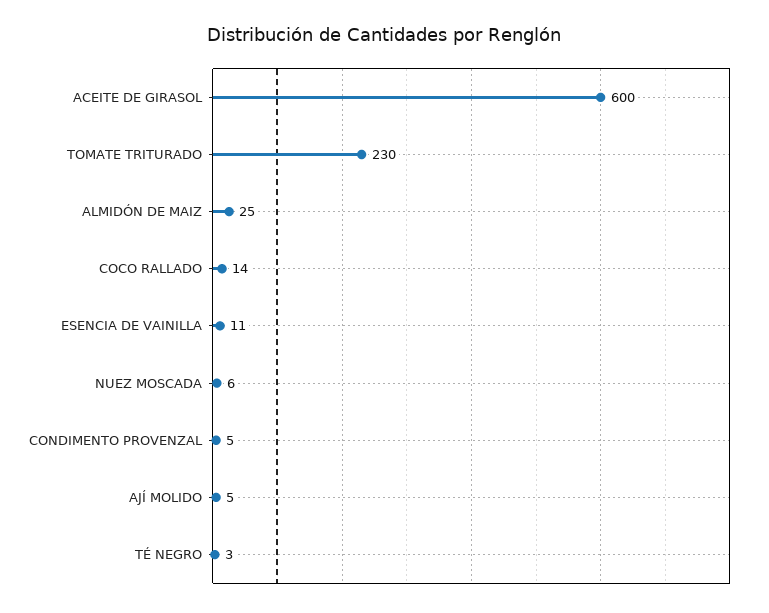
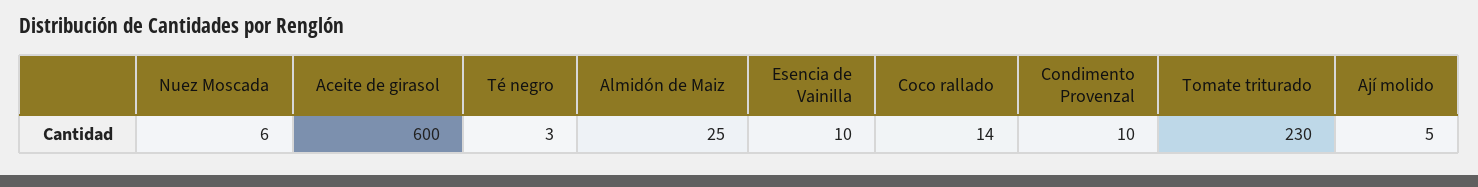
  {
    "ACEITE DE GIRASOL": 600,
    "TOMATE TRITURADO": 230,
    "ALMIDÓN DE MAIZ": 25,
    "COCO RALLADO": 14,
-   "ESENCIA DE VAINILLA": 11,
+   "ESENCIA DE VAINILLA": 10,
    "NUEZ MOSCADA": 6,
-   "CONDIMENTO PROVENZAL": 5,
+   "CONDIMENTO PROVENZAL": 10,
    "AJÍ MOLIDO": 5,
    "TÉ NEGRO": 3
  }

